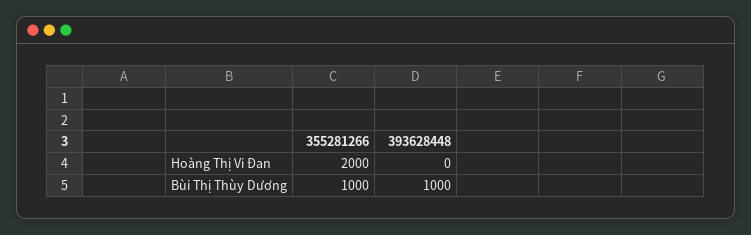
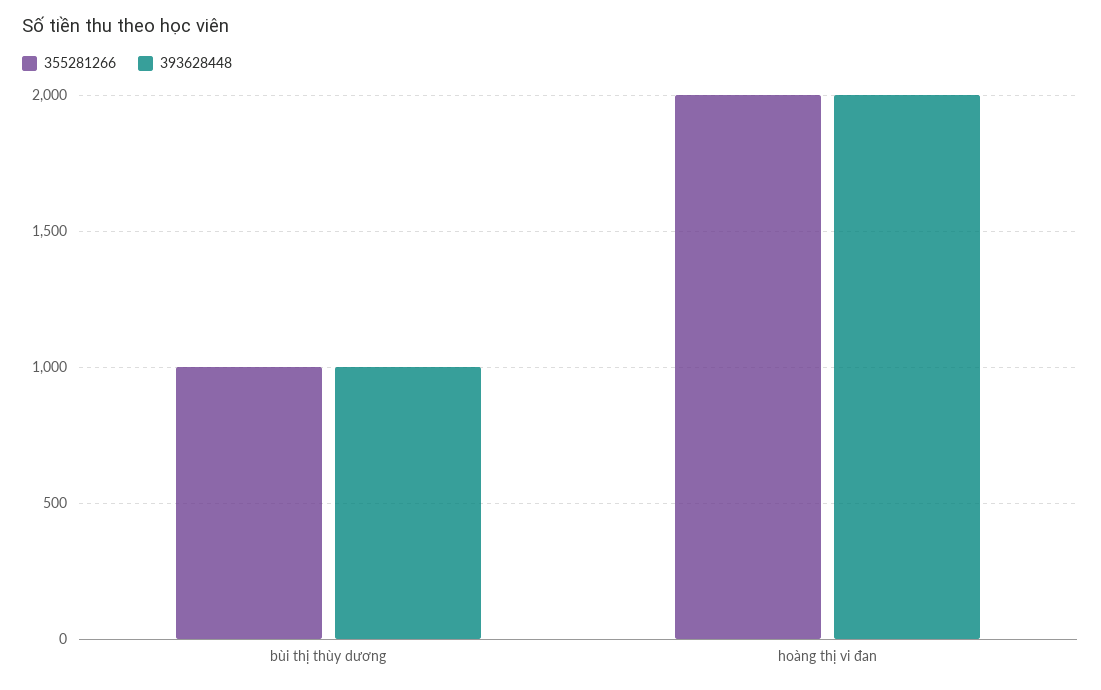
  {
    "355281266": {
      "Hoàng Thị Vi Đan": 2000,
      "Bùi Thị Thùy Dương": 1000
    },
    "393628448": {
-     "Hoàng Thị Vi Đan": 0,
+     "Hoàng Thị Vi Đan": 2000,
      "Bùi Thị Thùy Dương": 1000
    }
  }

